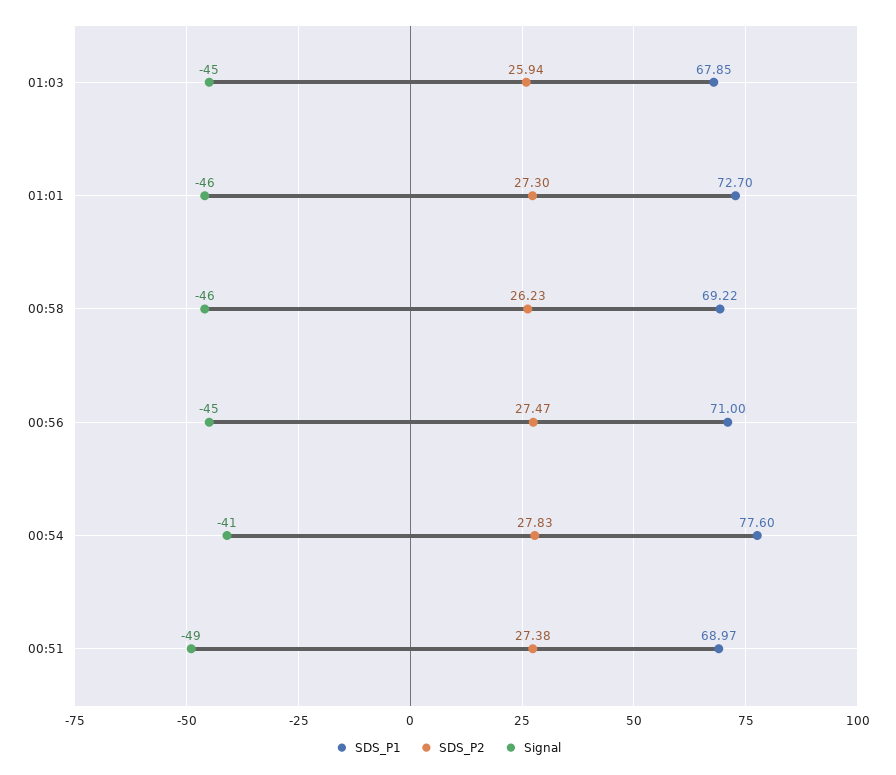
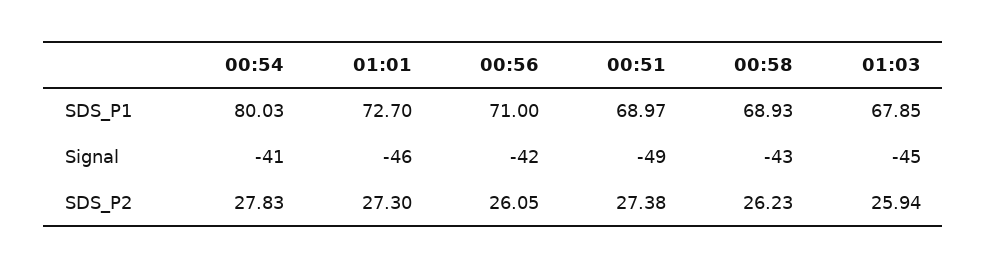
  {
    "SDS_P1": {
      "01:03": 67.85,
      "01:01": 72.7,
-     "00:58": 69.22,
+     "00:58": 68.93,
      "00:56": 71,
-     "00:54": 77.6,
+     "00:54": 80.03,
      "00:51": 68.97
    },
    "SDS_P2": {
      "01:03": 25.94,
      "01:01": 27.3,
      "00:58": 26.23,
-     "00:56": 27.47,
+     "00:56": 26.05,
      "00:54": 27.83,
      "00:51": 27.38
    },
    "Signal": {
      "01:03": -45,
      "01:01": -46,
-     "00:58": -46,
+     "00:58": -43,
-     "00:56": -45,
+     "00:56": -42,
      "00:54": -41,
      "00:51": -49
    }
  }

